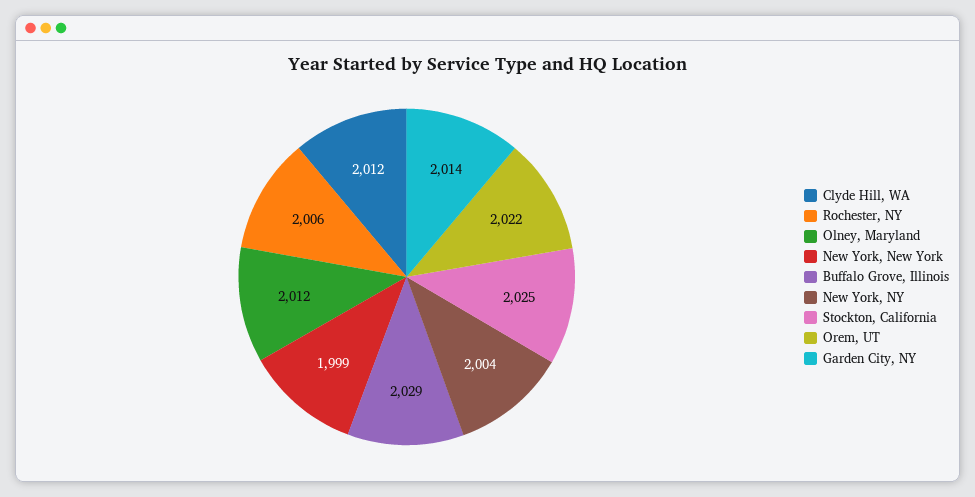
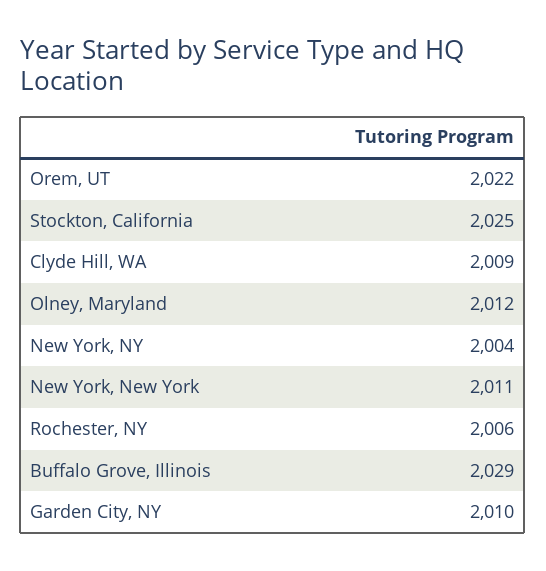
  {
-   "Clyde Hill, WA": 2012,
+   "Clyde Hill, WA": 2009,
    "Rochester, NY": 2006,
    "Olney, Maryland": 2012,
-   "New York, New York": 1999,
+   "New York, New York": 2011,
    "Buffalo Grove, Illinois": 2029,
    "New York, NY": 2004,
    "Stockton, California": 2025,
    "Orem, UT": 2022,
-   "Garden City, NY": 2014
+   "Garden City, NY": 2010
  }

